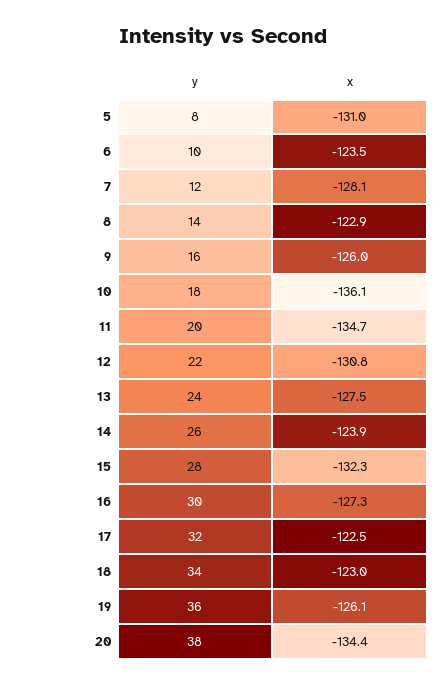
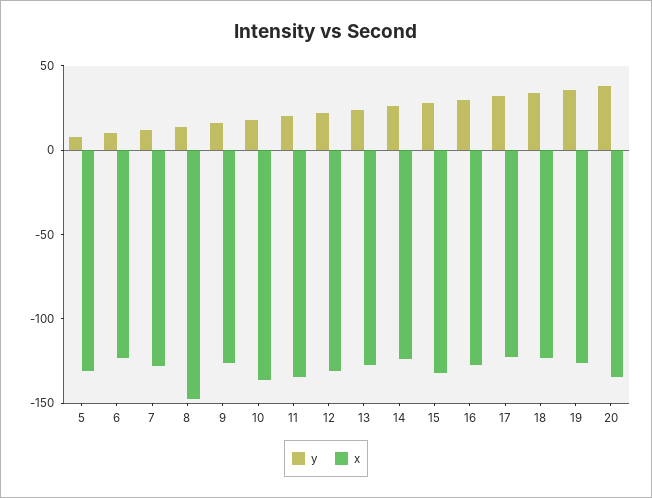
  {
    "y": {
      "5": 8,
      "6": 10,
      "7": 12,
      "8": 14,
      "9": 16,
      "10": 18,
      "11": 20,
      "12": 22,
      "13": 24,
      "14": 26,
      "15": 28,
      "16": 30,
      "17": 32,
      "18": 34,
      "19": 36,
      "20": 38
    },
    "x": {
      "5": -131,
      "6": -123.5,
      "7": -128.1,
-     "8": -122.9,
+     "8": -150,
      "9": -126,
      "10": -136.1,
      "11": -134.7,
      "12": -130.8,
      "13": -127.5,
      "14": -123.9,
      "15": -132.3,
      "16": -127.3,
      "17": -122.5,
      "18": -123,
      "19": -126.1,
      "20": -134.4
    }
  }

